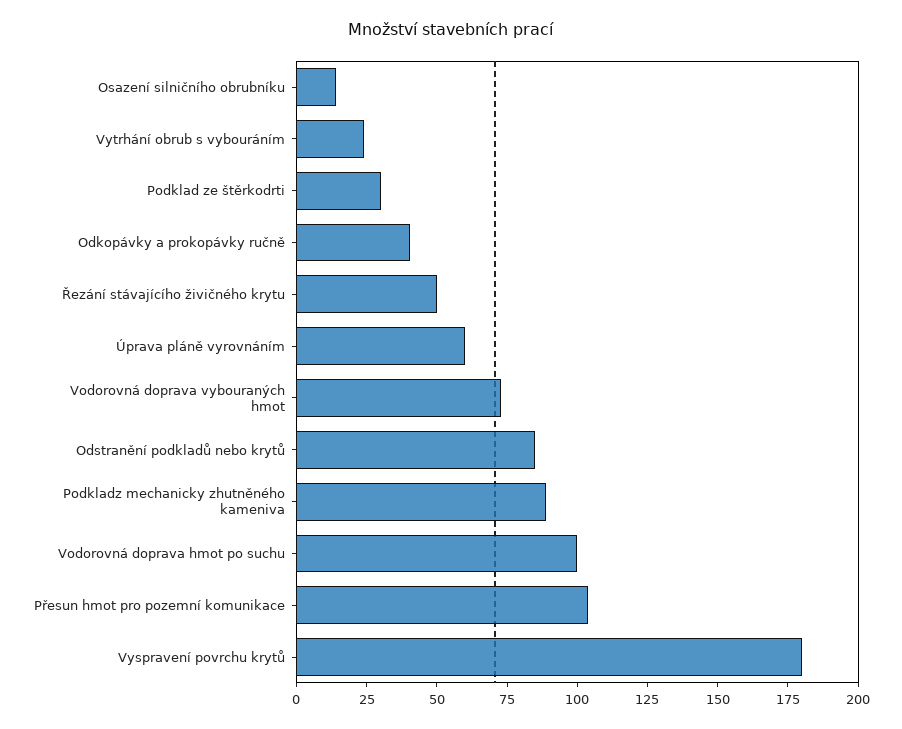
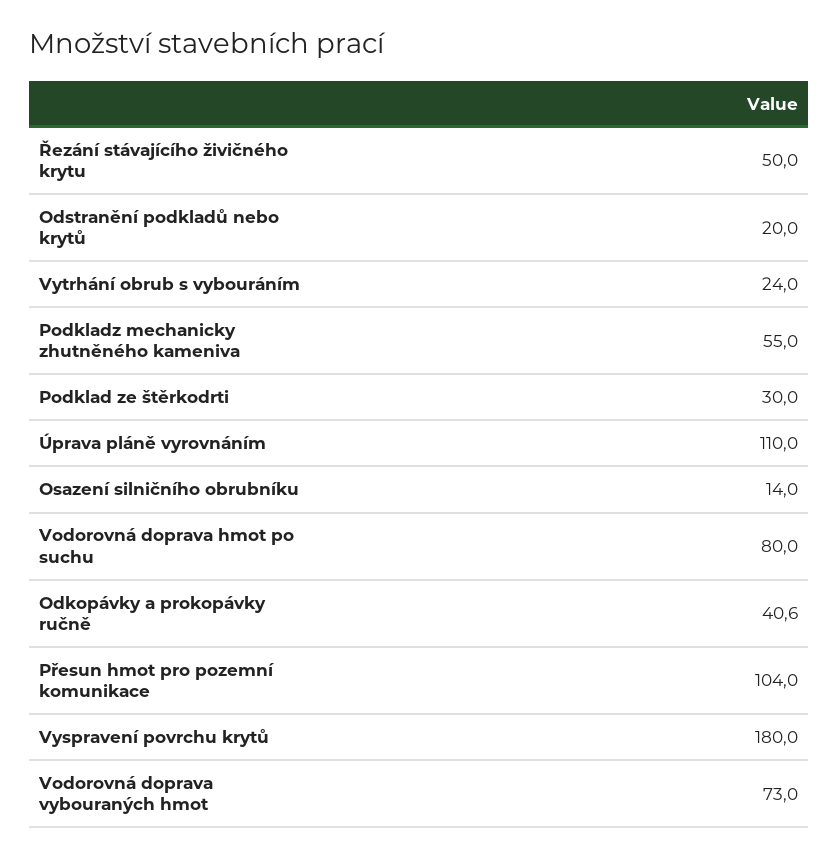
  {
    "Osazení silničního obrubníku": 14,
    "Vytrhání obrub s vybouráním": 24,
    "Podklad ze štěrkodrti": 30,
    "Odkopávky a prokopávky ručně": 40.6,
    "Řezání stávajícího živičného krytu": 50,
-   "Úprava pláně vyrovnáním": 60,
+   "Úprava pláně vyrovnáním": 110,
    "Vodorovná doprava vybouraných hmot": 73,
-   "Odstranění podkladů nebo krytů": 85,
+   "Odstranění podkladů nebo krytů": 20,
-   "Podkladz mechanicky zhutněného kameniva": 90,
+   "Podkladz mechanicky zhutněného kameniva": 55,
-   "Vodorovná doprava hmot po suchu": 100,
+   "Vodorovná doprava hmot po suchu": 80,
    "Přesun hmot pro pozemní komunikace": 104,
    "Vyspravení povrchu krytů": 180
  }

